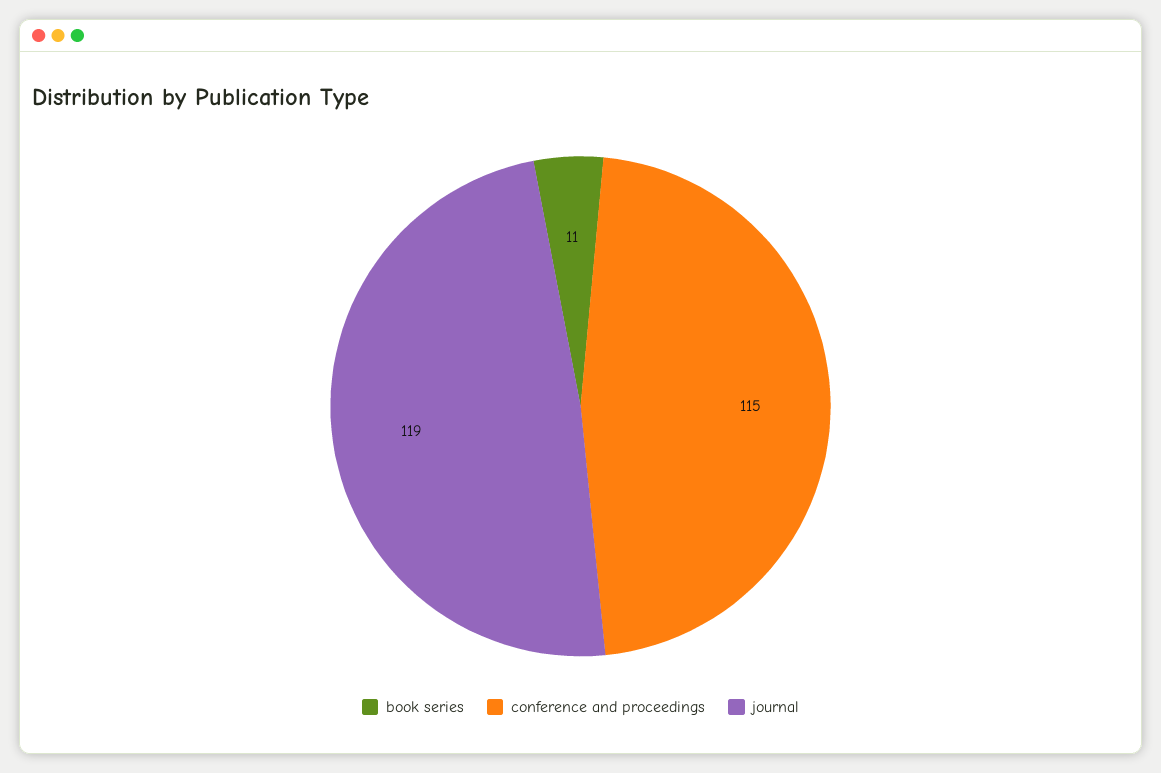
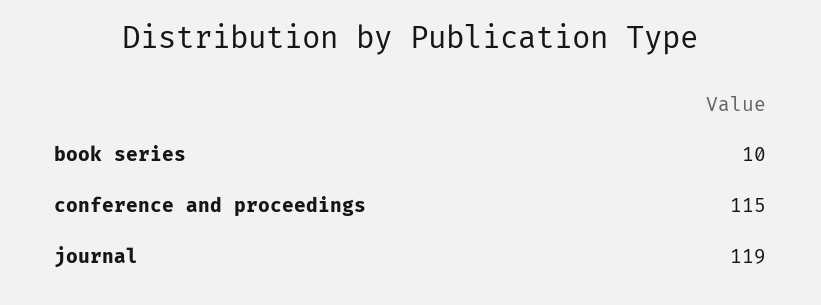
  {
-   "book series": 11,
+   "book series": 10,
    "conference and proceedings": 115,
    "journal": 119
  }

